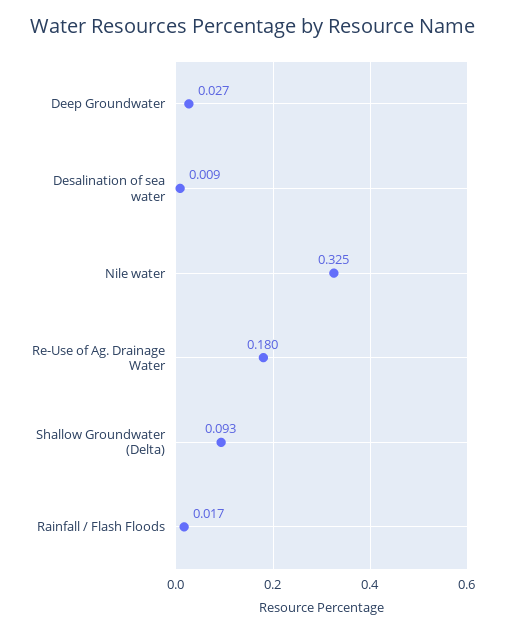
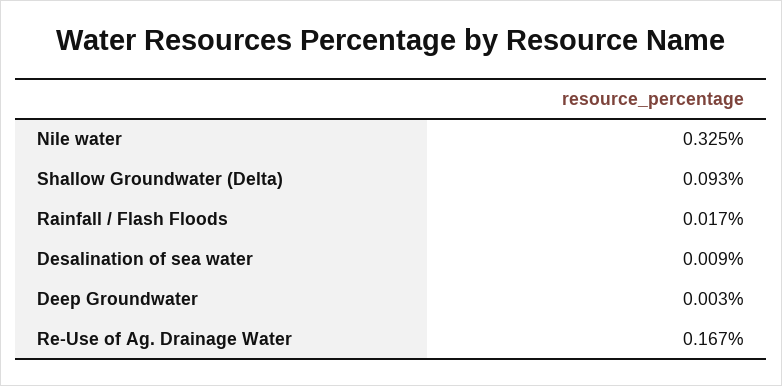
  {
-   "Deep Groundwater": 0.027,
+   "Deep Groundwater": 0.003,
    "Desalination of sea water": 0.009,
    "Nile water": 0.325,
-   "Re-Use of Ag. Drainage Water": 0.18,
+   "Re-Use of Ag. Drainage Water": 0.167,
    "Shallow Groundwater (Delta)": 0.093,
    "Rainfall / Flash Floods": 0.017
  }

